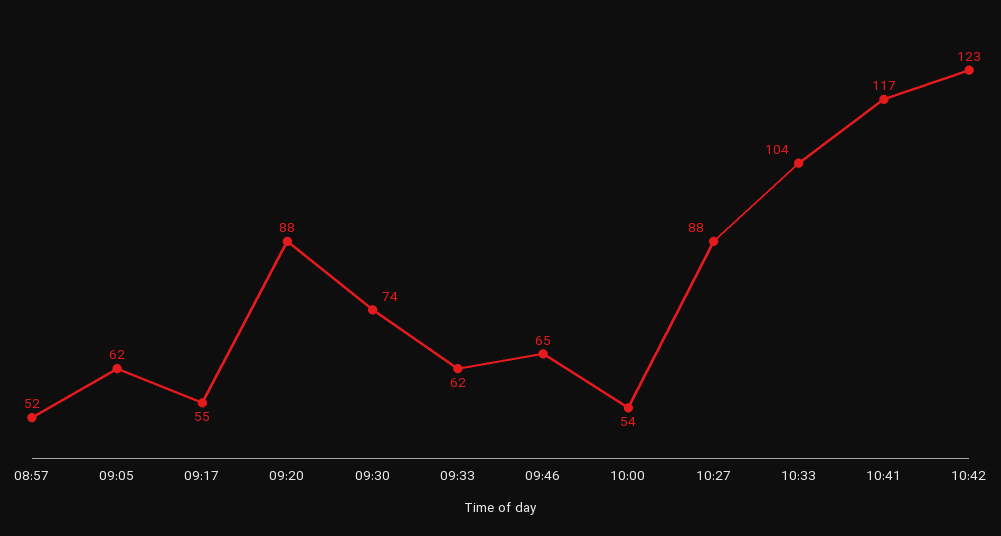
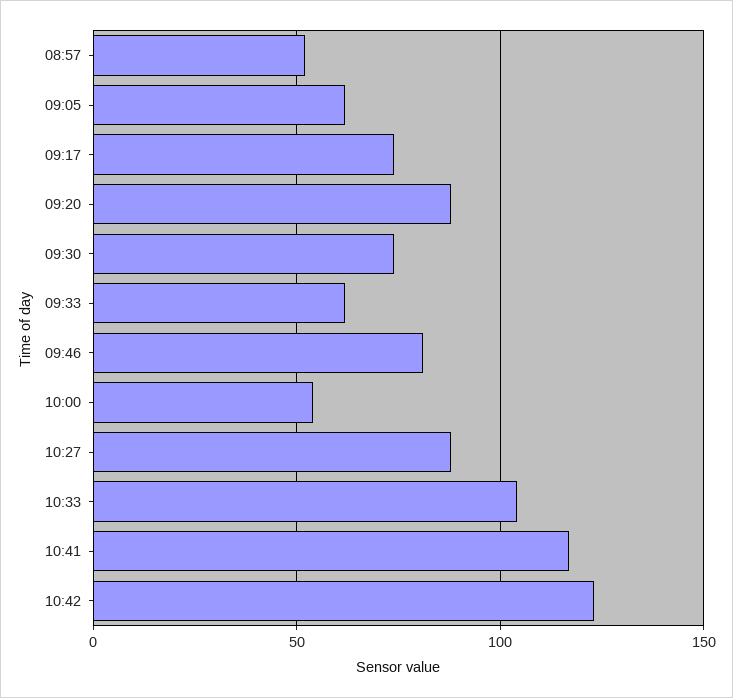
  {
    "08:57": 52,
    "09:05": 62,
-   "09:17": 55,
+   "09:17": 75,
    "09:20": 88,
    "09:30": 74,
    "09:33": 62,
-   "09:46": 65,
+   "09:46": 80,
    "10:00": 54,
    "10:27": 88,
    "10:33": 104,
    "10:41": 117,
    "10:42": 123
  }

